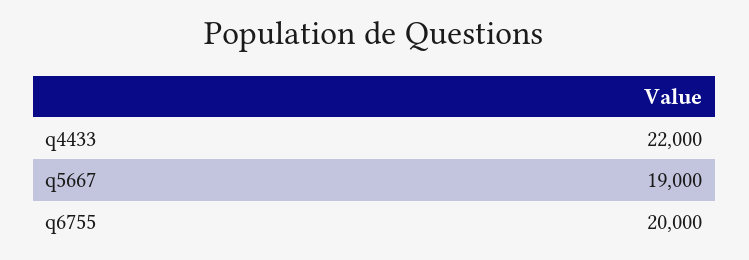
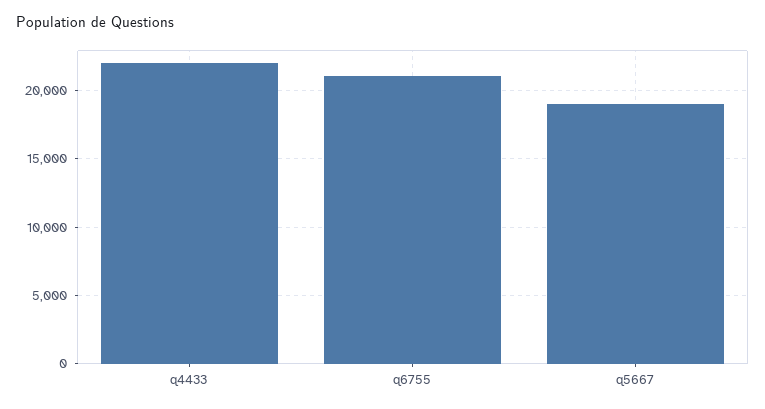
  {
    "q4433": 22000,
    "q5667": 19000,
-   "q6755": 20000
+   "q6755": 21000
  }

